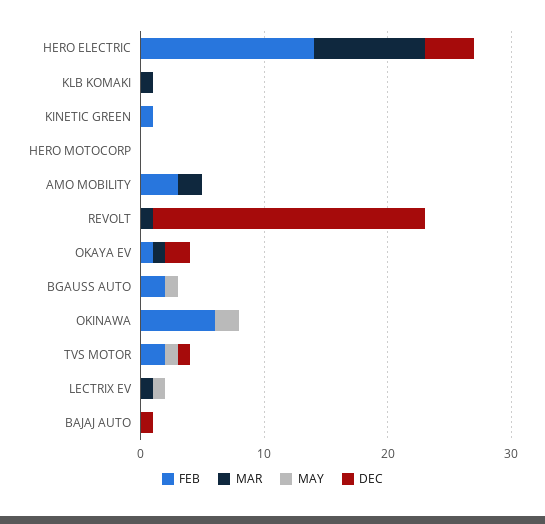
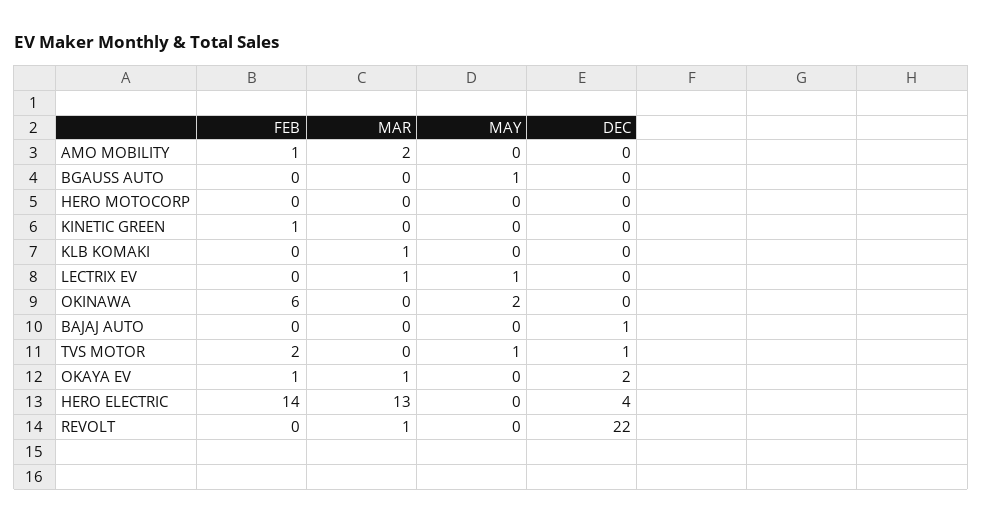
  {
    "FEB": {
      "HERO ELECTRIC": 14,
      "KLB KOMAKI": 0,
      "KINETIC GREEN": 1,
      "HERO MOTOCORP": 0,
-     "AMO MOBILITY": 3,
+     "AMO MOBILITY": 1,
      "REVOLT": 0,
      "OKAYA EV": 1,
-     "BGAUSS AUTO": 2,
+     "BGAUSS AUTO": 0,
      "OKINAWA": 6,
      "TVS MOTOR": 2,
      "LECTRIX EV": 0,
      "BAJAJ AUTO": 0
    },
    "MAR": {
-     "HERO ELECTRIC": 9,
+     "HERO ELECTRIC": 13,
      "KLB KOMAKI": 1,
      "KINETIC GREEN": 0,
      "HERO MOTOCORP": 0,
      "AMO MOBILITY": 2,
      "REVOLT": 1,
      "OKAYA EV": 1,
      "BGAUSS AUTO": 0,
      "OKINAWA": 0,
      "TVS MOTOR": 0,
      "LECTRIX EV": 1,
      "BAJAJ AUTO": 0
    },
    "MAY": {
      "HERO ELECTRIC": 0,
      "KLB KOMAKI": 0,
      "KINETIC GREEN": 0,
      "HERO MOTOCORP": 0,
      "AMO MOBILITY": 0,
      "REVOLT": 0,
      "OKAYA EV": 0,
      "BGAUSS AUTO": 1,
      "OKINAWA": 2,
      "TVS MOTOR": 1,
      "LECTRIX EV": 1,
      "BAJAJ AUTO": 0
    },
    "DEC": {
      "HERO ELECTRIC": 4,
      "KLB KOMAKI": 0,
      "KINETIC GREEN": 0,
      "HERO MOTOCORP": 0,
      "AMO MOBILITY": 0,
      "REVOLT": 22,
      "OKAYA EV": 2,
      "BGAUSS AUTO": 0,
      "OKINAWA": 0,
      "TVS MOTOR": 1,
      "LECTRIX EV": 0,
      "BAJAJ AUTO": 1
    }
  }

